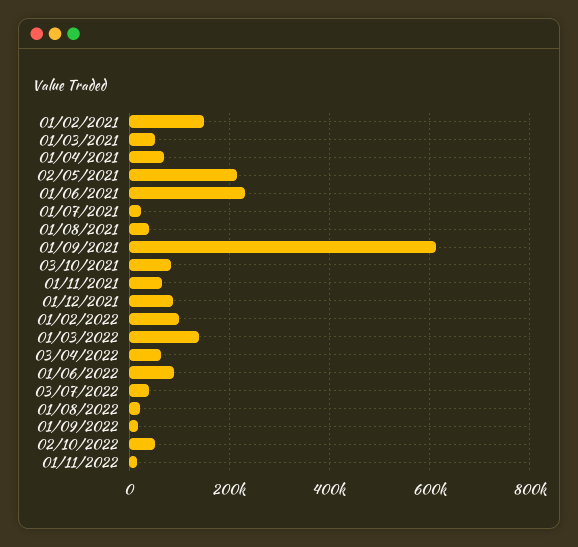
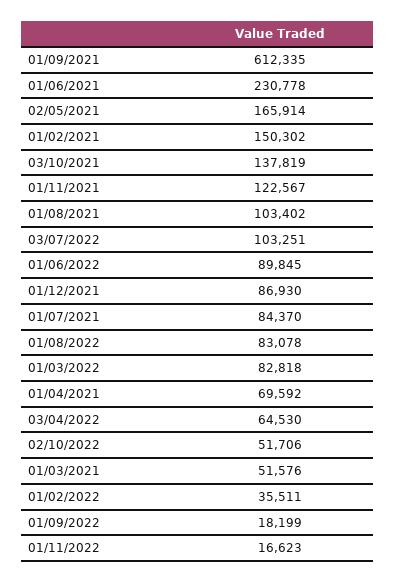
  {
    "01/02/2021": 150302,
    "01/03/2021": 51576,
    "01/04/2021": 69592,
-   "02/05/2021": 220000,
+   "02/05/2021": 165914,
    "01/06/2021": 230778,
-   "01/07/2021": 20000,
+   "01/07/2021": 84370,
-   "01/08/2021": 40000,
+   "01/08/2021": 103402,
    "01/09/2021": 612335,
-   "03/10/2021": 80000,
+   "03/10/2021": 137819,
-   "01/11/2021": 60000,
+   "01/11/2021": 122567,
    "01/12/2021": 86930,
-   "01/02/2022": 100000,
+   "01/02/2022": 35511,
-   "01/03/2022": 140000,
+   "01/03/2022": 82818,
    "03/04/2022": 64530,
    "01/06/2022": 89845,
-   "03/07/2022": 40000,
+   "03/07/2022": 103251,
-   "01/08/2022": 20000,
+   "01/08/2022": 83078,
    "01/09/2022": 18199,
    "02/10/2022": 51706,
    "01/11/2022": 16623
  }

